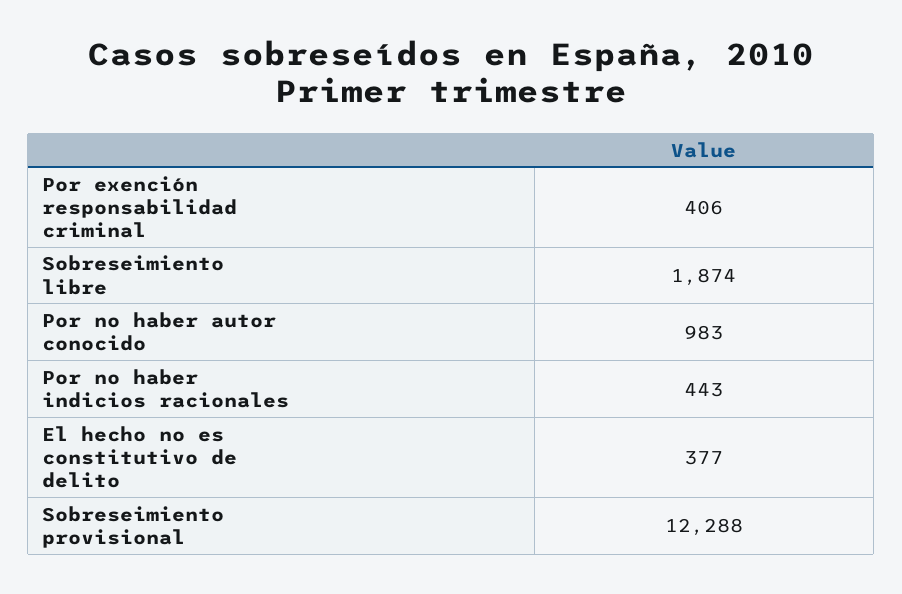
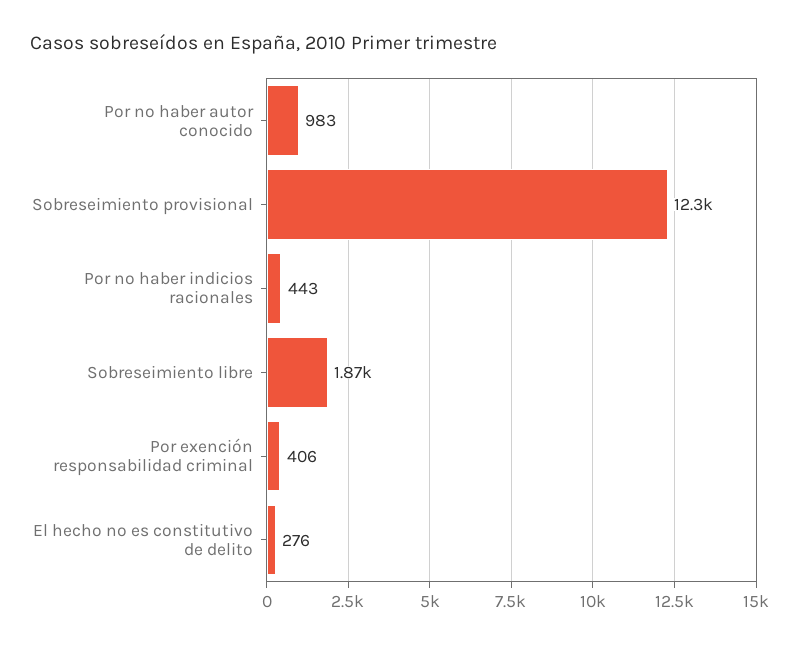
  {
    "Por exención responsabilidad criminal": 406,
    "Sobreseimiento libre": 1874,
    "Por no haber autor conocido": 983,
    "Por no haber indicios racionales": 443,
-   "El hecho no es constitutivo de delito": 377,
+   "El hecho no es constitutivo de delito": 276,
    "Sobreseimiento provisional": 12288
  }

